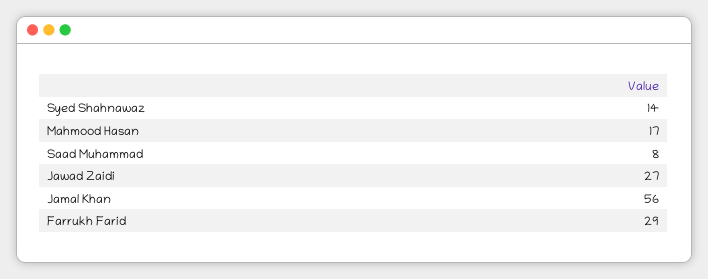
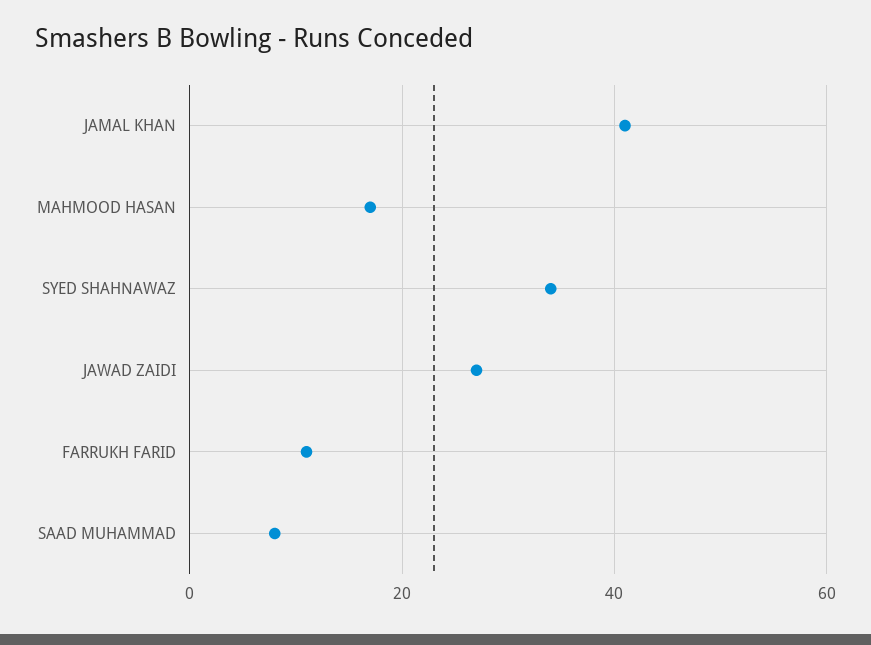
  {
-   "Syed Shahnawaz": 14,
+   "Syed Shahnawaz": 35,
    "Mahmood Hasan": 17,
    "Saad Muhammad": 8,
    "Jawad Zaidi": 27,
-   "Jamal Khan": 56,
+   "Jamal Khan": 40,
-   "Farrukh Farid": 29
+   "Farrukh Farid": 10
  }

